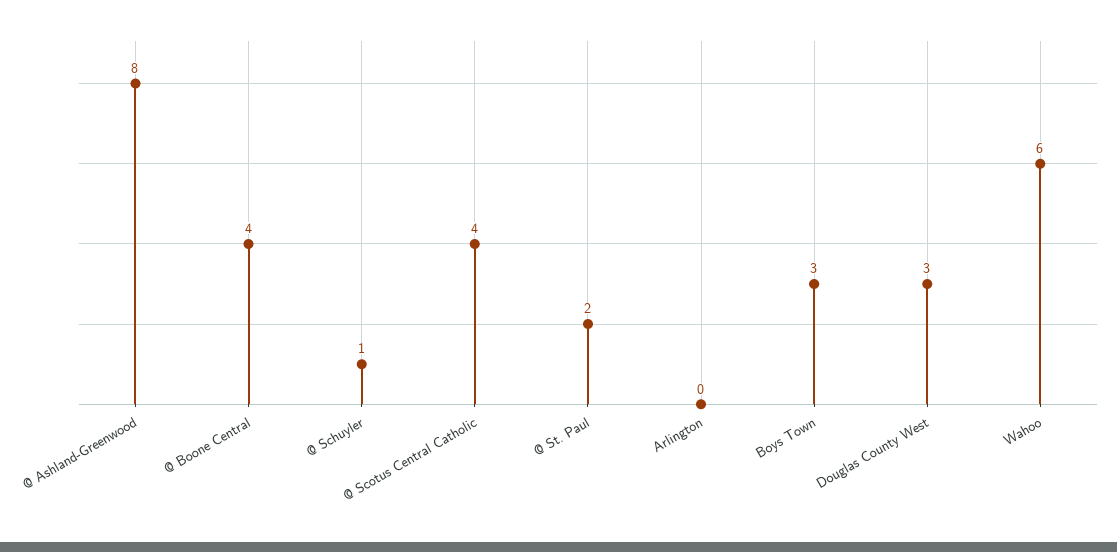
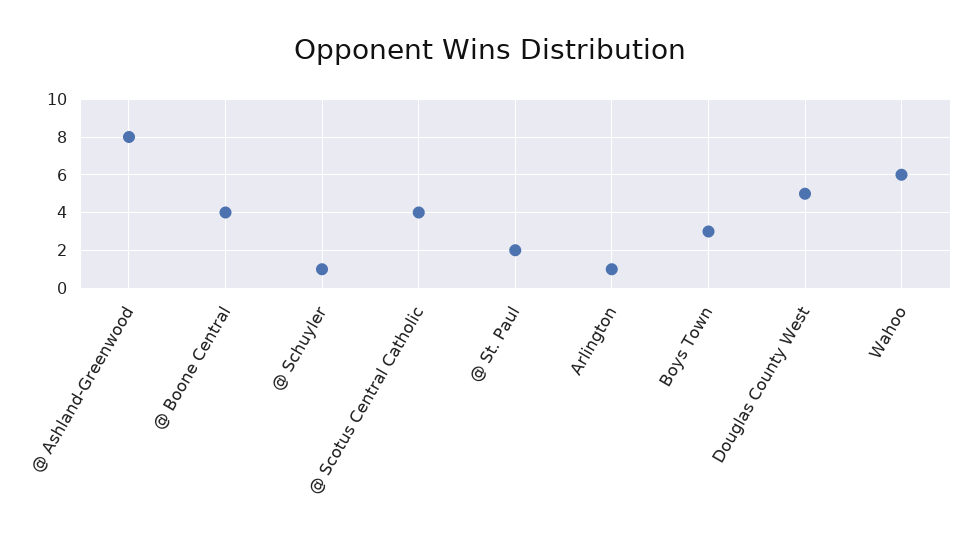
  {
    "@ Ashland-Greenwood": 8,
    "@ Boone Central": 4,
    "@ Schuyler": 1,
    "@ Scotus Central Catholic": 4,
    "@ St. Paul": 2,
-   "Arlington": 0,
+   "Arlington": 1,
    "Boys Town": 3,
-   "Douglas County West": 3,
+   "Douglas County West": 5,
    "Wahoo": 6
  }

